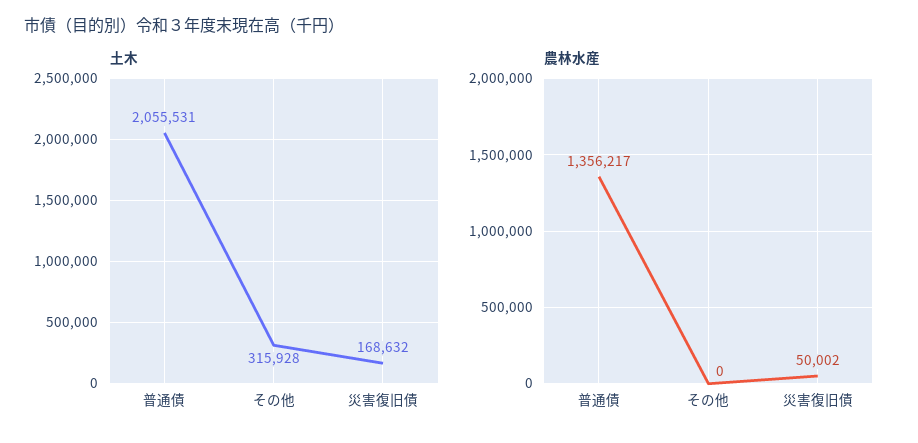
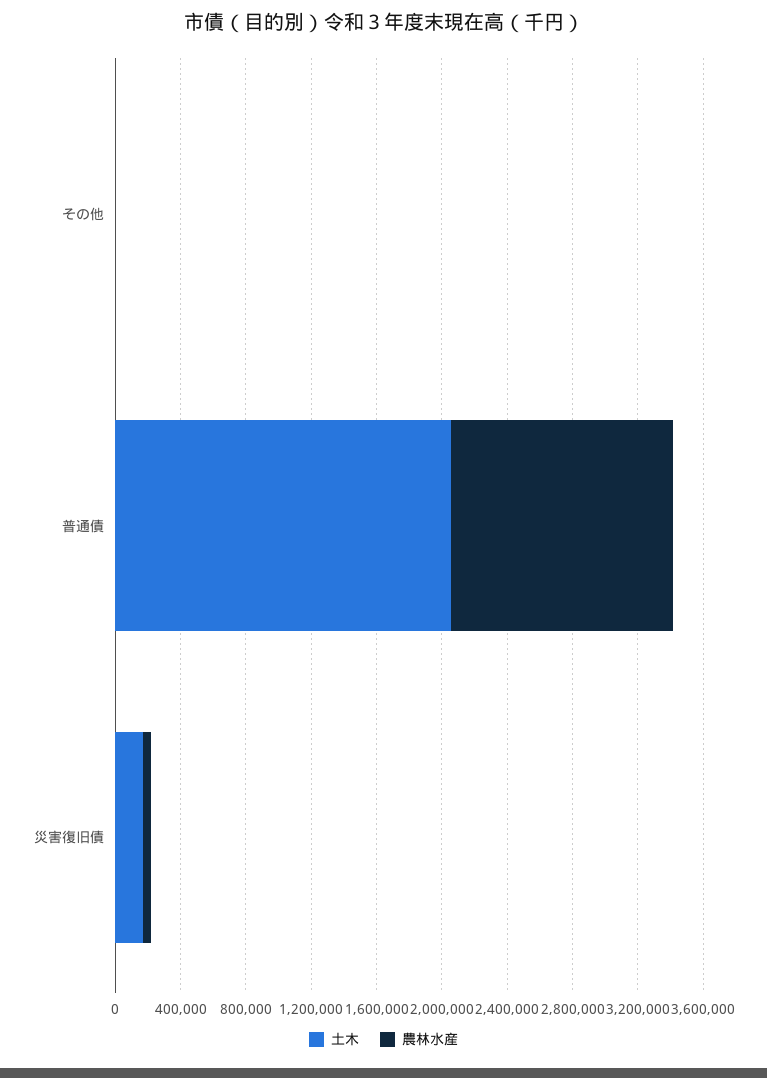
  {
    "土木": {
      "普通債": 2055531,
-     "その他": 315928,
+     "その他": 0,
      "災害復旧債": 168632
    },
    "農林水産": {
      "普通債": 1356217,
      "その他": 0,
      "災害復旧債": 50002
    }
  }

